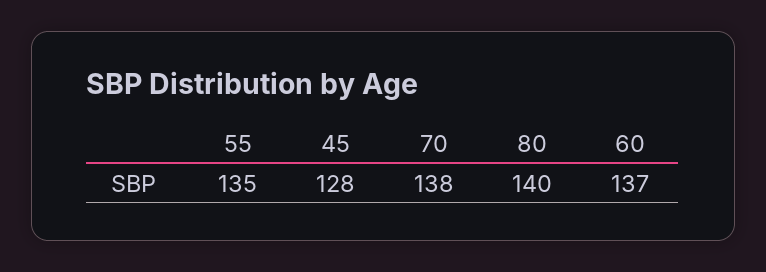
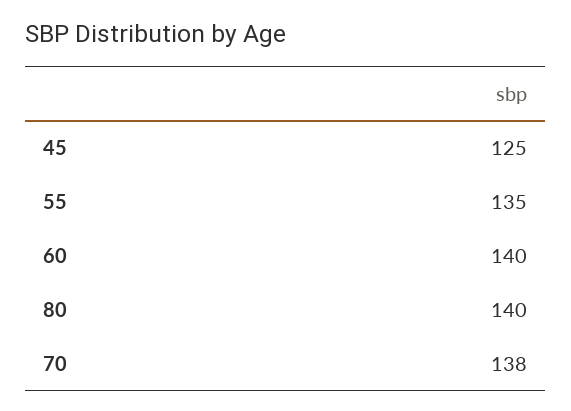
  {
    "55": 135,
-   "45": 128,
+   "45": 125,
    "70": 138,
    "80": 140,
-   "60": 137
+   "60": 140
  }

